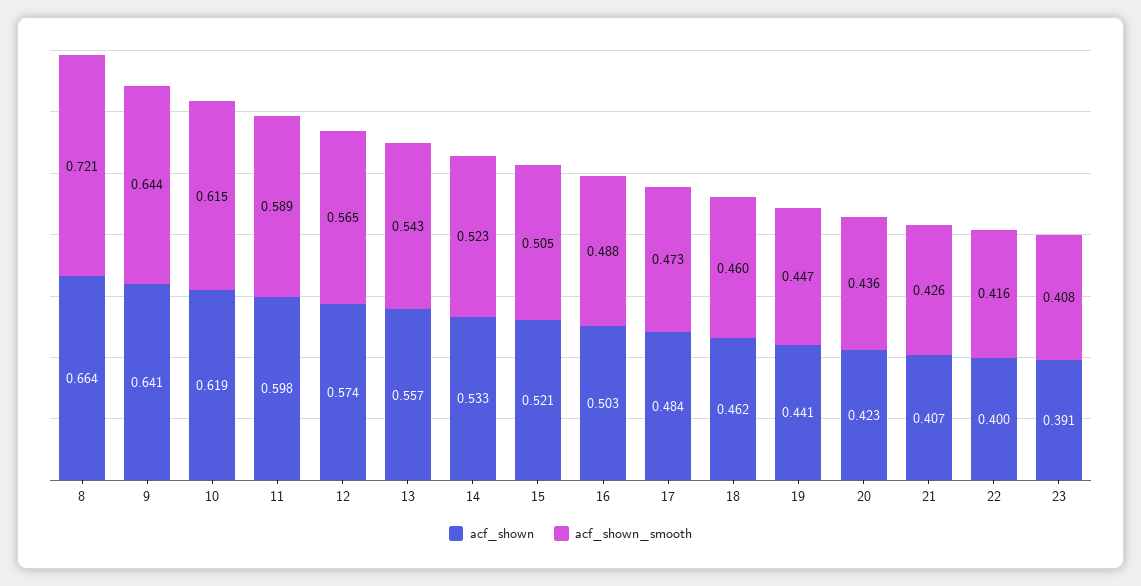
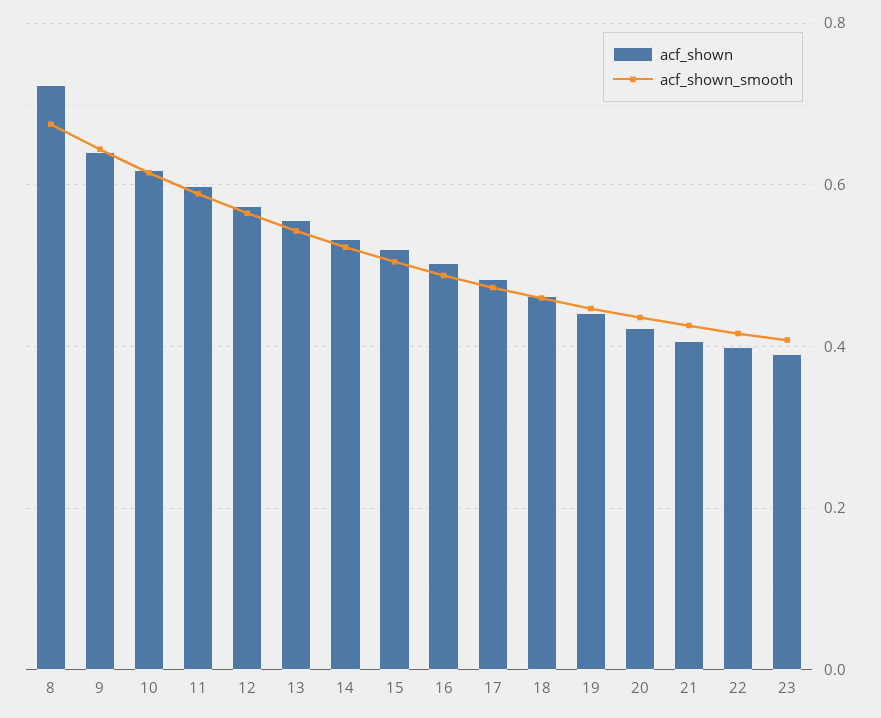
  {
    "acf_shown": {
-     "8": 0.664,
+     "8": 0.72,
      "9": 0.641,
      "10": 0.619,
      "11": 0.598,
      "12": 0.574,
      "13": 0.557,
      "14": 0.533,
      "15": 0.521,
      "16": 0.503,
      "17": 0.484,
      "18": 0.462,
      "19": 0.441,
      "20": 0.423,
      "21": 0.407,
      "22": 0.4,
      "23": 0.391
    },
    "acf_shown_smooth": {
-     "8": 0.721,
+     "8": 0.68,
      "9": 0.644,
      "10": 0.615,
      "11": 0.589,
      "12": 0.565,
      "13": 0.543,
      "14": 0.523,
      "15": 0.505,
      "16": 0.488,
      "17": 0.473,
      "18": 0.46,
      "19": 0.447,
      "20": 0.436,
      "21": 0.426,
      "22": 0.416,
      "23": 0.408
    }
  }

